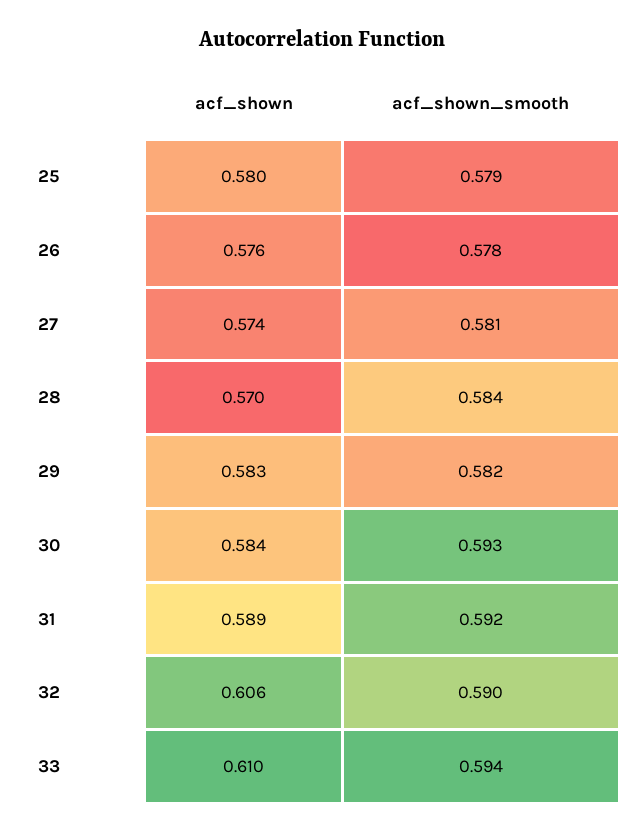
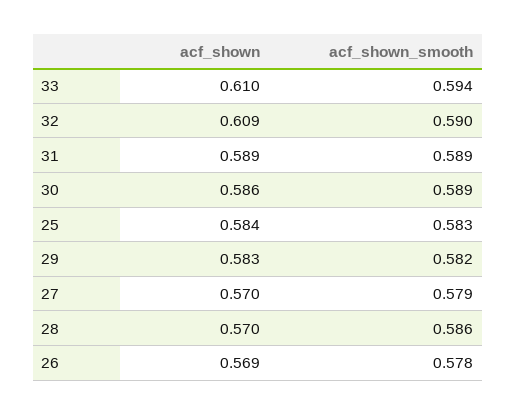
  {
    "acf_shown": {
-     "25": 0.58,
+     "25": 0.584,
-     "26": 0.576,
+     "26": 0.569,
-     "27": 0.574,
+     "27": 0.57,
      "28": 0.57,
      "29": 0.583,
-     "30": 0.584,
+     "30": 0.586,
      "31": 0.589,
-     "32": 0.606,
+     "32": 0.609,
      "33": 0.61
    },
    "acf_shown_smooth": {
-     "25": 0.579,
+     "25": 0.583,
      "26": 0.578,
-     "27": 0.581,
+     "27": 0.579,
-     "28": 0.584,
+     "28": 0.586,
      "29": 0.582,
-     "30": 0.593,
+     "30": 0.589,
-     "31": 0.592,
+     "31": 0.589,
      "32": 0.59,
      "33": 0.594
    }
  }

